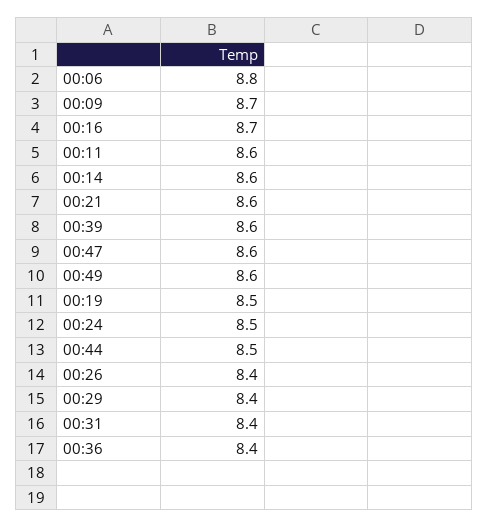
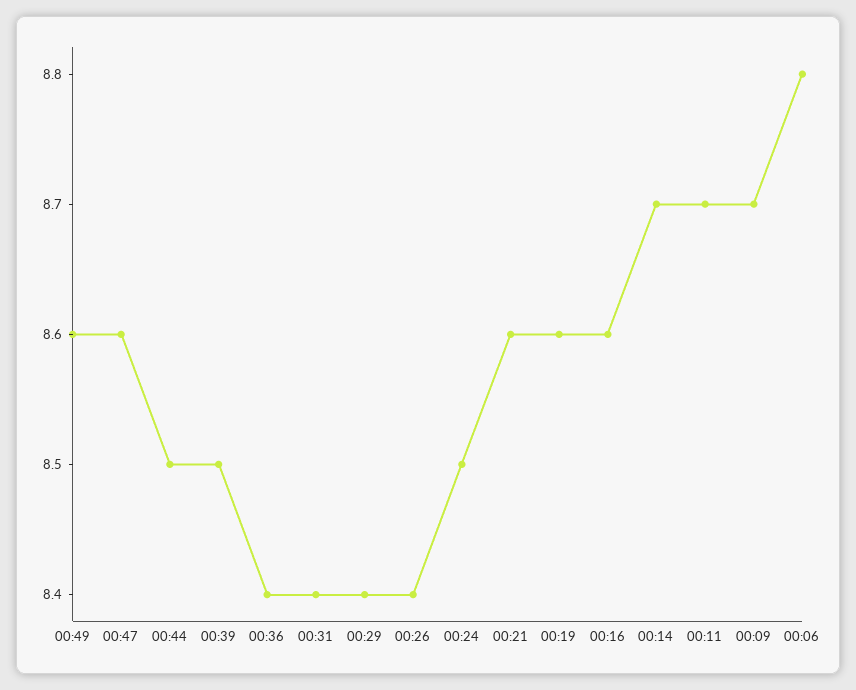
  {
    "00:06": 8.8,
    "00:09": 8.7,
-   "00:16": 8.7,
+   "00:16": 8.6,
-   "00:11": 8.6,
+   "00:11": 8.7,
-   "00:14": 8.6,
+   "00:14": 8.7,
    "00:21": 8.6,
-   "00:39": 8.6,
+   "00:39": 8.5,
    "00:47": 8.6,
    "00:49": 8.6,
-   "00:19": 8.5,
+   "00:19": 8.6,
    "00:24": 8.5,
    "00:44": 8.5,
    "00:26": 8.4,
    "00:29": 8.4,
    "00:31": 8.4,
    "00:36": 8.4
  }

